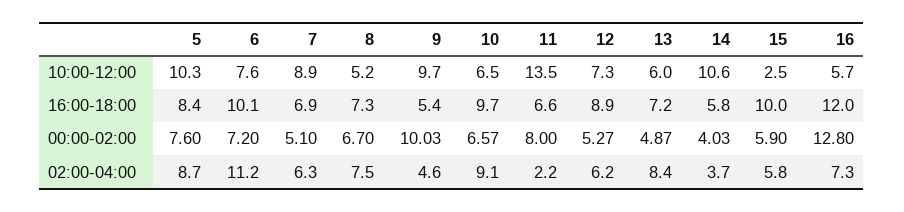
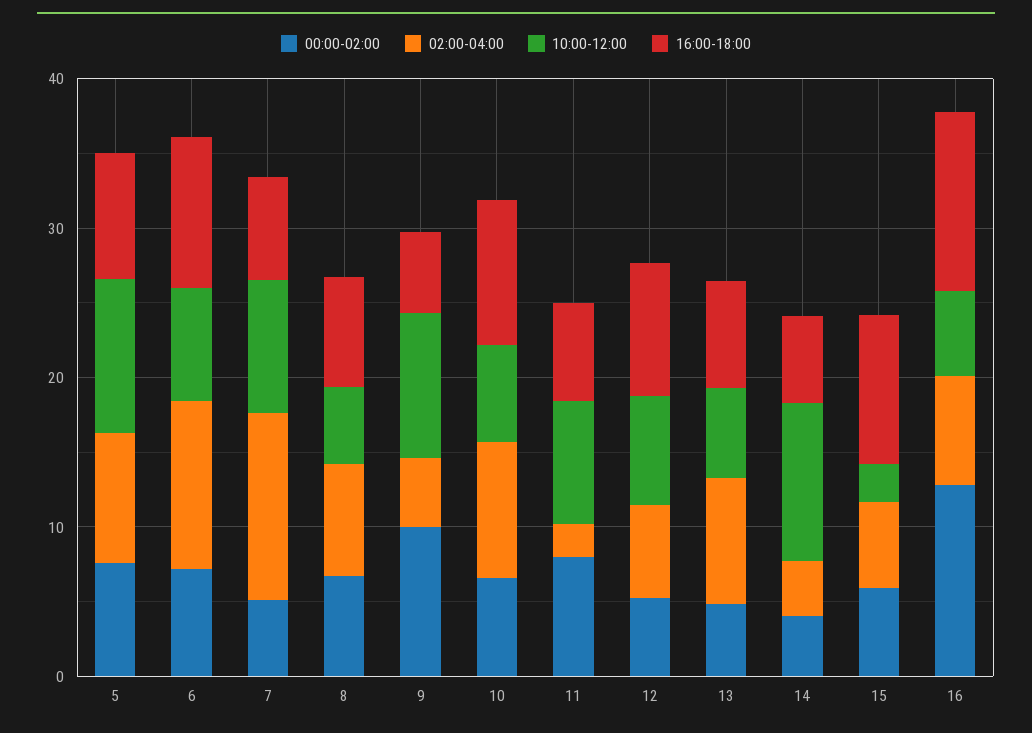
  {
    "10:00-12:00": {
      "5": 10.3,
      "6": 7.6,
      "7": 8.9,
      "8": 5.2,
      "9": 9.7,
      "10": 6.5,
-     "11": 13.5,
+     "11": 8,
      "12": 7.3,
      "13": 6,
      "14": 10.6,
      "15": 2.5,
      "16": 5.7
    },
    "16:00-18:00": {
      "5": 8.4,
      "6": 10.1,
      "7": 6.9,
      "8": 7.3,
      "9": 5.4,
      "10": 9.7,
      "11": 6.6,
      "12": 8.9,
      "13": 7.2,
      "14": 5.8,
      "15": 10,
      "16": 12
    },
    "00:00-02:00": {
      "5": 7.6,
      "6": 7.2,
      "7": 5.1,
      "8": 6.7,
      "9": 10.03,
      "10": 6.57,
      "11": 8,
      "12": 5.27,
      "13": 4.87,
      "14": 4.03,
      "15": 5.9,
      "16": 12.8
    },
    "02:00-04:00": {
      "5": 8.7,
      "6": 11.2,
-     "7": 6.3,
+     "7": 12,
      "8": 7.5,
      "9": 4.6,
      "10": 9.1,
      "11": 2.2,
      "12": 6.2,
      "13": 8.4,
      "14": 3.7,
      "15": 5.8,
      "16": 7.3
    }
  }

